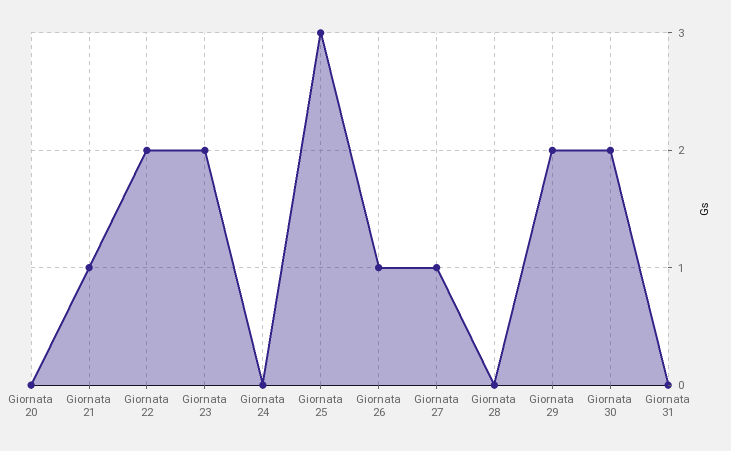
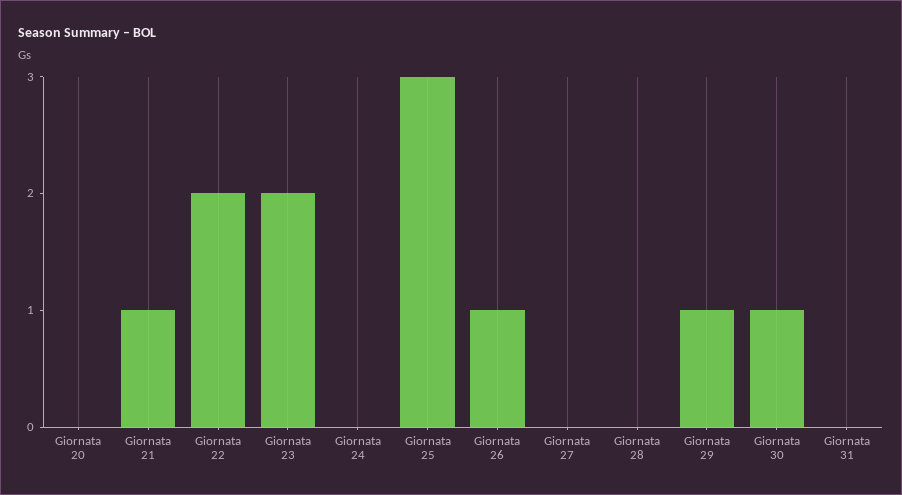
  {
    "Giornata 20": 0,
    "Giornata 21": 1,
    "Giornata 22": 2,
    "Giornata 23": 2,
    "Giornata 24": 0,
    "Giornata 25": 3,
    "Giornata 26": 1,
-   "Giornata 27": 1,
+   "Giornata 27": 0,
    "Giornata 28": 0,
-   "Giornata 29": 2,
+   "Giornata 29": 1,
-   "Giornata 30": 2,
+   "Giornata 30": 1,
    "Giornata 31": 0
  }

